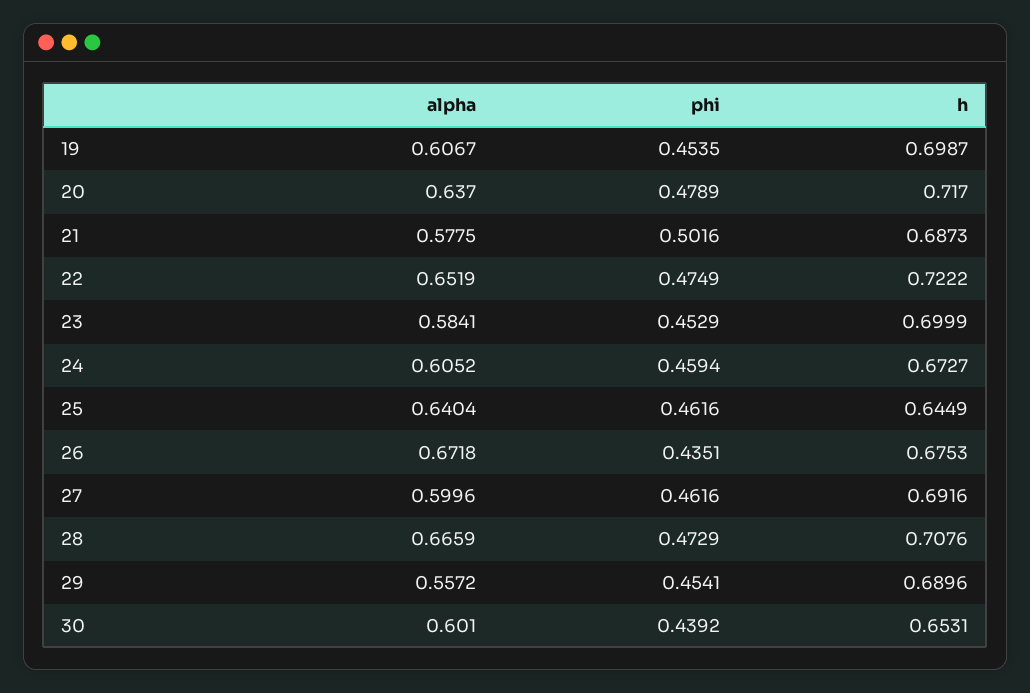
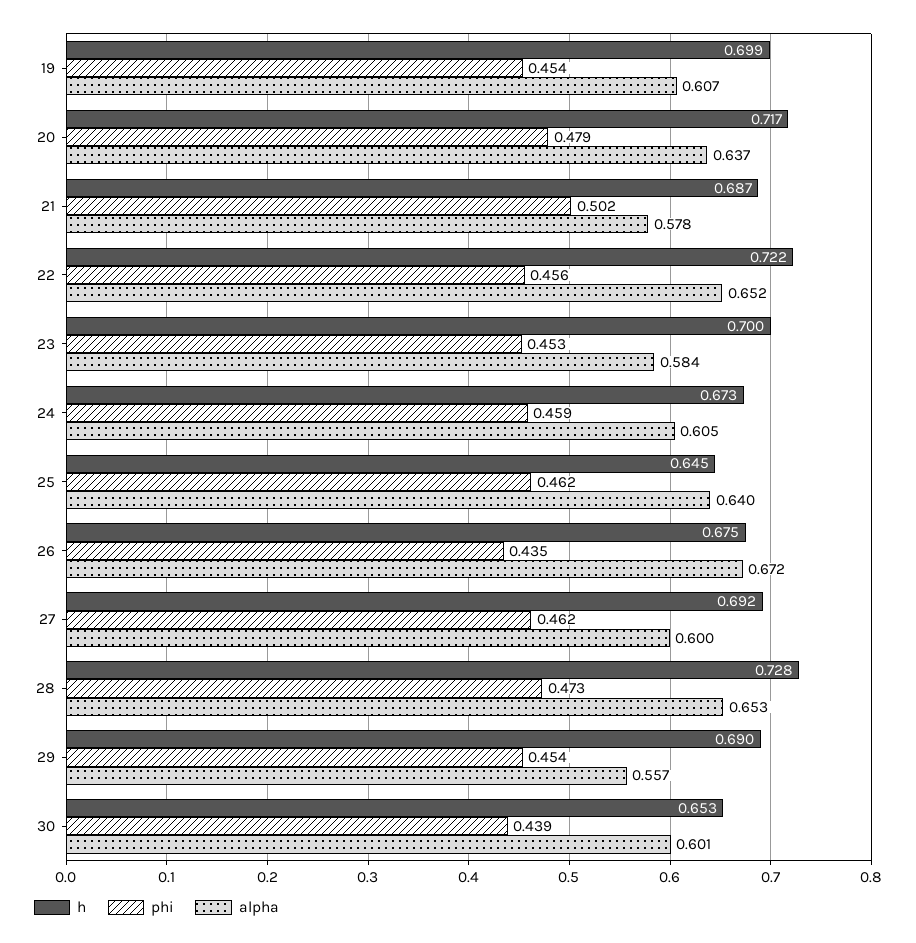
  {
    "alpha": {
      "19": 0.6067,
      "20": 0.637,
      "21": 0.5775,
      "22": 0.6519,
      "23": 0.5841,
      "24": 0.6052,
      "25": 0.6404,
      "26": 0.6718,
      "27": 0.5996,
-     "28": 0.6659,
+     "28": 0.653,
      "29": 0.5572,
      "30": 0.601
    },
    "phi": {
      "19": 0.4535,
      "20": 0.4789,
      "21": 0.5016,
-     "22": 0.4749,
+     "22": 0.456,
      "23": 0.4529,
      "24": 0.4594,
      "25": 0.4616,
      "26": 0.4351,
      "27": 0.4616,
      "28": 0.4729,
      "29": 0.4541,
      "30": 0.4392
    },
    "h": {
      "19": 0.6987,
      "20": 0.717,
      "21": 0.6873,
      "22": 0.7222,
      "23": 0.6999,
      "24": 0.6727,
      "25": 0.6449,
      "26": 0.6753,
      "27": 0.6916,
-     "28": 0.7076,
+     "28": 0.728,
      "29": 0.6896,
      "30": 0.6531
    }
  }

